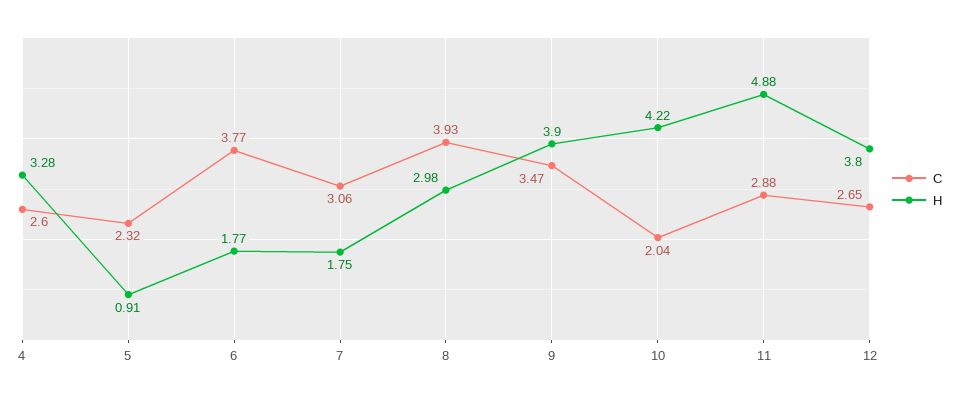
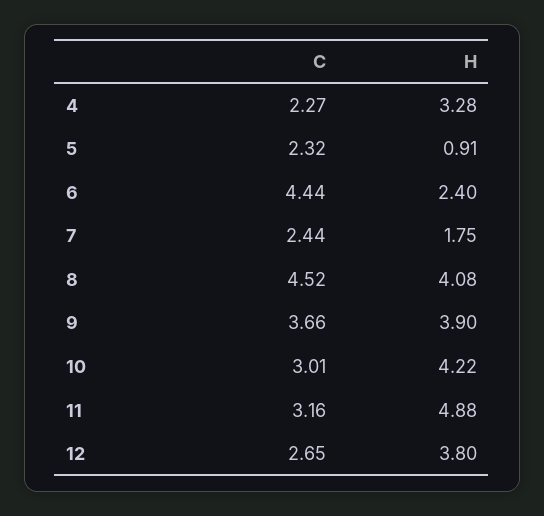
  {
    "C": {
-     "4": 2.6,
+     "4": 2.27,
      "5": 2.32,
-     "6": 3.77,
+     "6": 4.44,
-     "7": 3.06,
+     "7": 2.44,
-     "8": 3.93,
+     "8": 4.52,
-     "9": 3.47,
+     "9": 3.66,
-     "10": 2.04,
+     "10": 3.01,
-     "11": 2.88,
+     "11": 3.16,
      "12": 2.65
    },
    "H": {
      "4": 3.28,
      "5": 0.91,
-     "6": 1.77,
+     "6": 2.4,
      "7": 1.75,
-     "8": 2.98,
+     "8": 4.08,
      "9": 3.9,
      "10": 4.22,
      "11": 4.88,
      "12": 3.8
    }
  }

